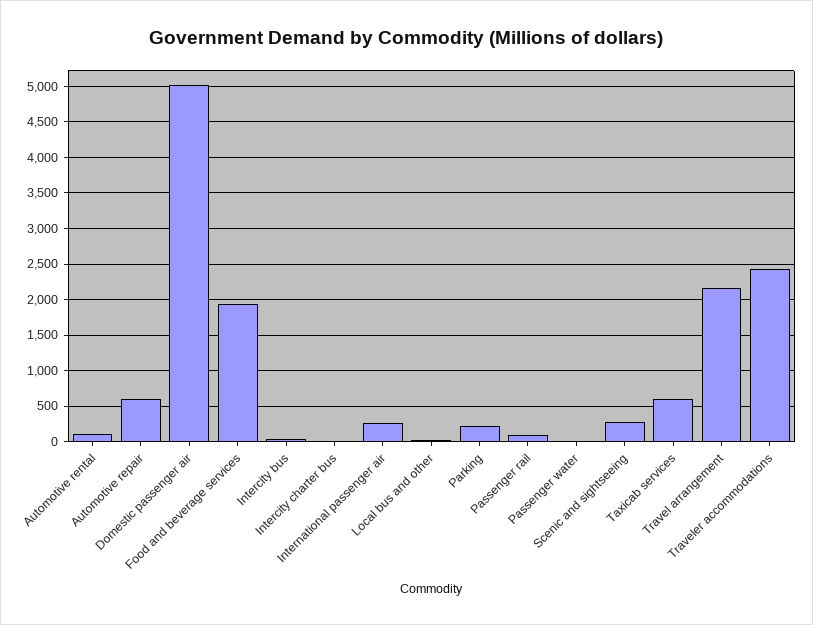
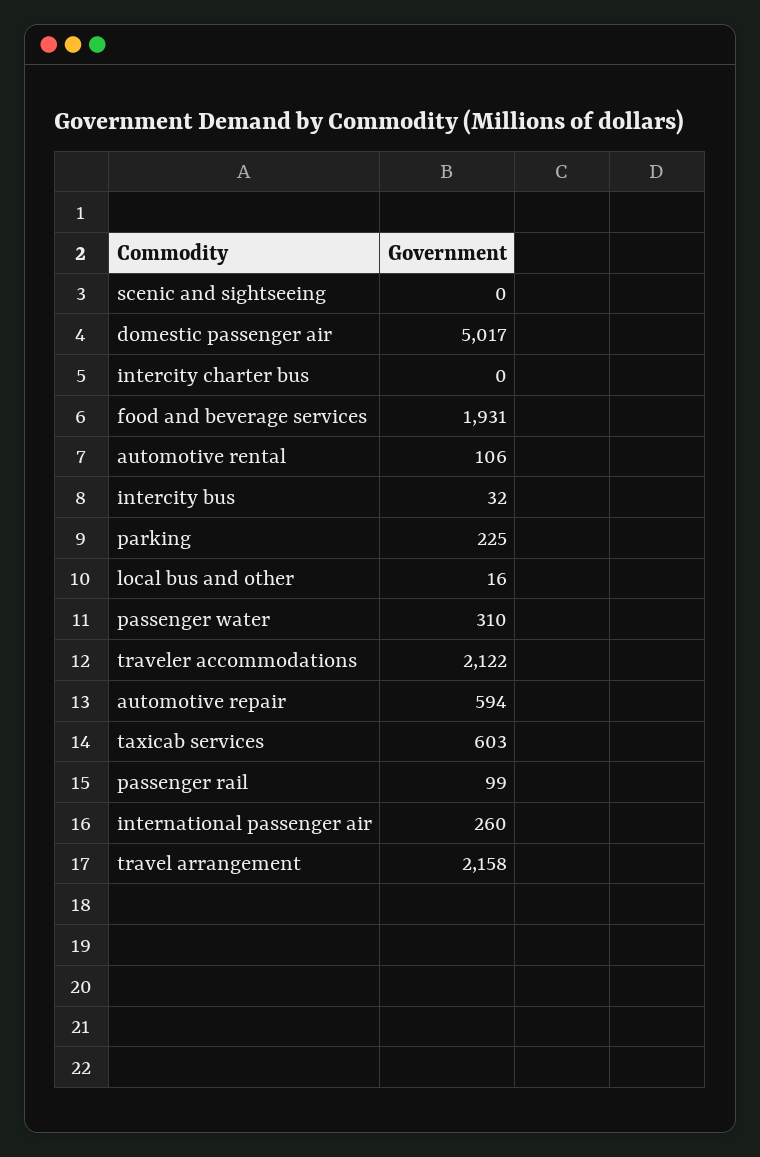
  {
    "Automotive rental": 106,
    "Automotive repair": 594,
    "Domestic passenger air": 5017,
    "Food and beverage services": 1931,
    "Intercity bus": 32,
    "Intercity charter bus": 0,
    "International passenger air": 260,
    "Local bus and other": 16,
    "Parking": 225,
    "Passenger rail": 99,
-   "Passenger water": 0,
+   "Passenger water": 310,
-   "Scenic and sightseeing": 300,
+   "Scenic and sightseeing": 0,
    "Taxicab services": 603,
    "Travel arrangement": 2158,
-   "Traveler accommodations": 2400
+   "Traveler accommodations": 2122
  }

